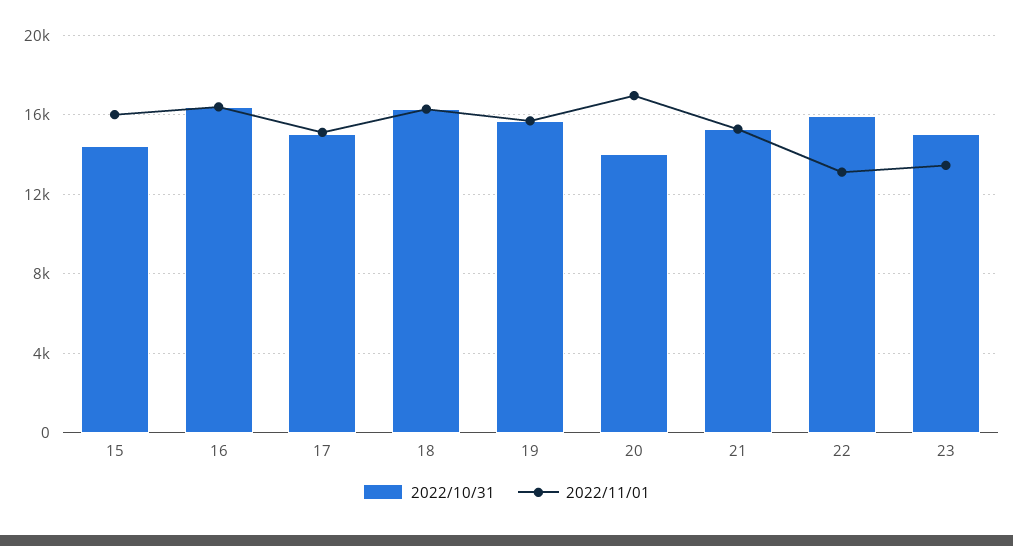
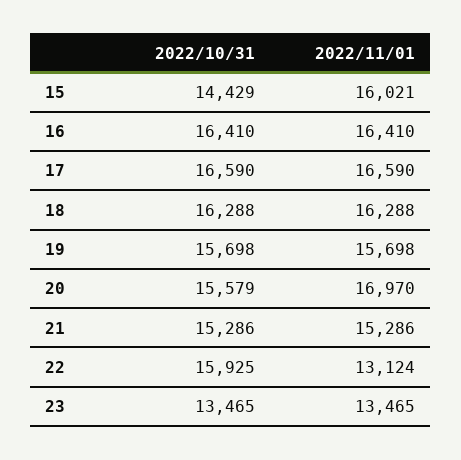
  {
    "2022/10/31": {
      "15": 14429,
      "16": 16410,
-     "17": 15000,
+     "17": 16590,
      "18": 16288,
      "19": 15698,
-     "20": 14000,
+     "20": 15579,
      "21": 15286,
      "22": 15925,
-     "23": 15000
+     "23": 13465
    },
    "2022/11/01": {
      "15": 16021,
      "16": 16410,
-     "17": 15000,
+     "17": 16590,
      "18": 16288,
      "19": 15698,
      "20": 16970,
      "21": 15286,
      "22": 13124,
      "23": 13465
    }
  }

